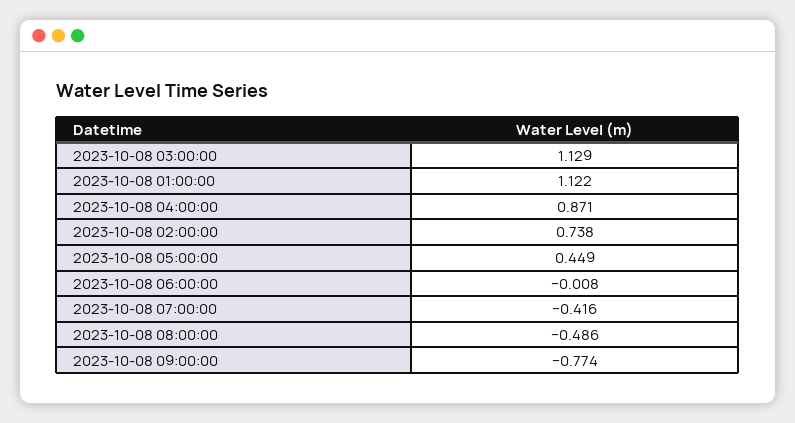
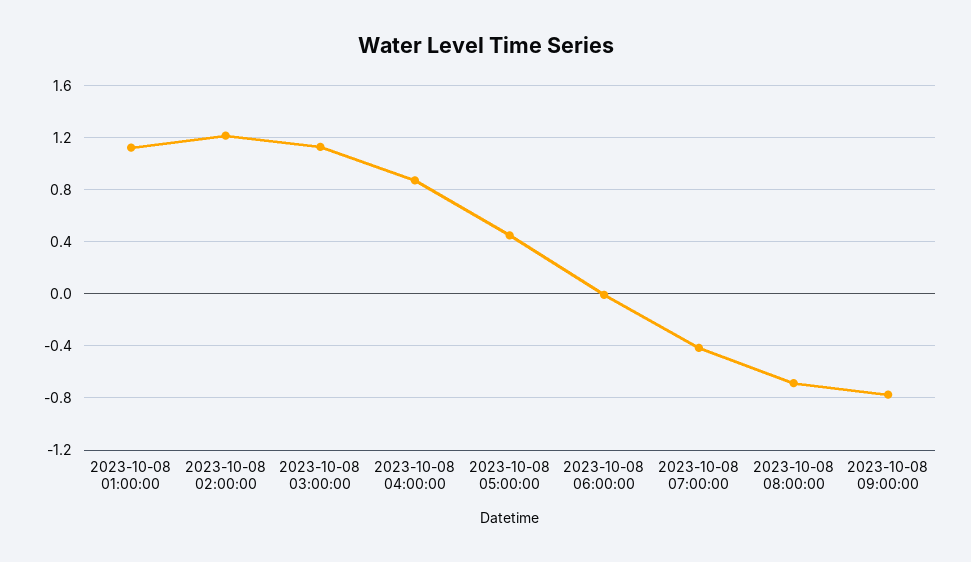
  {
    "2023-10-08 03:00:00": 1.129,
    "2023-10-08 01:00:00": 1.122,
    "2023-10-08 04:00:00": 0.871,
-   "2023-10-08 02:00:00": 0.738,
+   "2023-10-08 02:00:00": 1.2,
    "2023-10-08 05:00:00": 0.449,
    "2023-10-08 06:00:00": -0.008,
    "2023-10-08 07:00:00": -0.416,
-   "2023-10-08 08:00:00": -0.486,
+   "2023-10-08 08:00:00": -0.7,
    "2023-10-08 09:00:00": -0.774
  }

